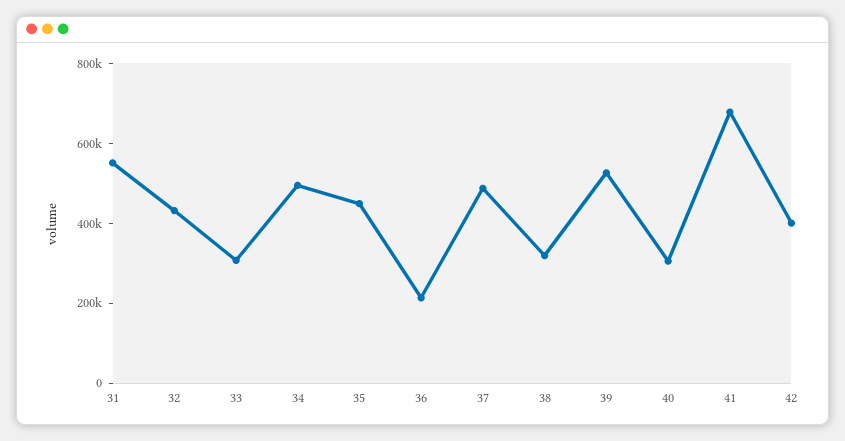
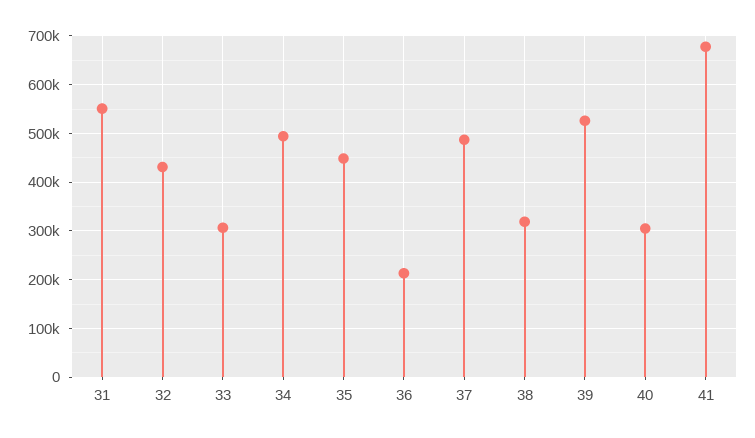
  {
    "31": 560000,
    "32": 440000,
    "33": 300000,
    "34": 500000,
    "35": 440000,
    "36": 220000,
    "37": 480000,
    "38": 320000,
    "39": 520000,
    "40": 300000,
-   "41": 680000,
+   "41": 680000
-   "42": 400000
  }

